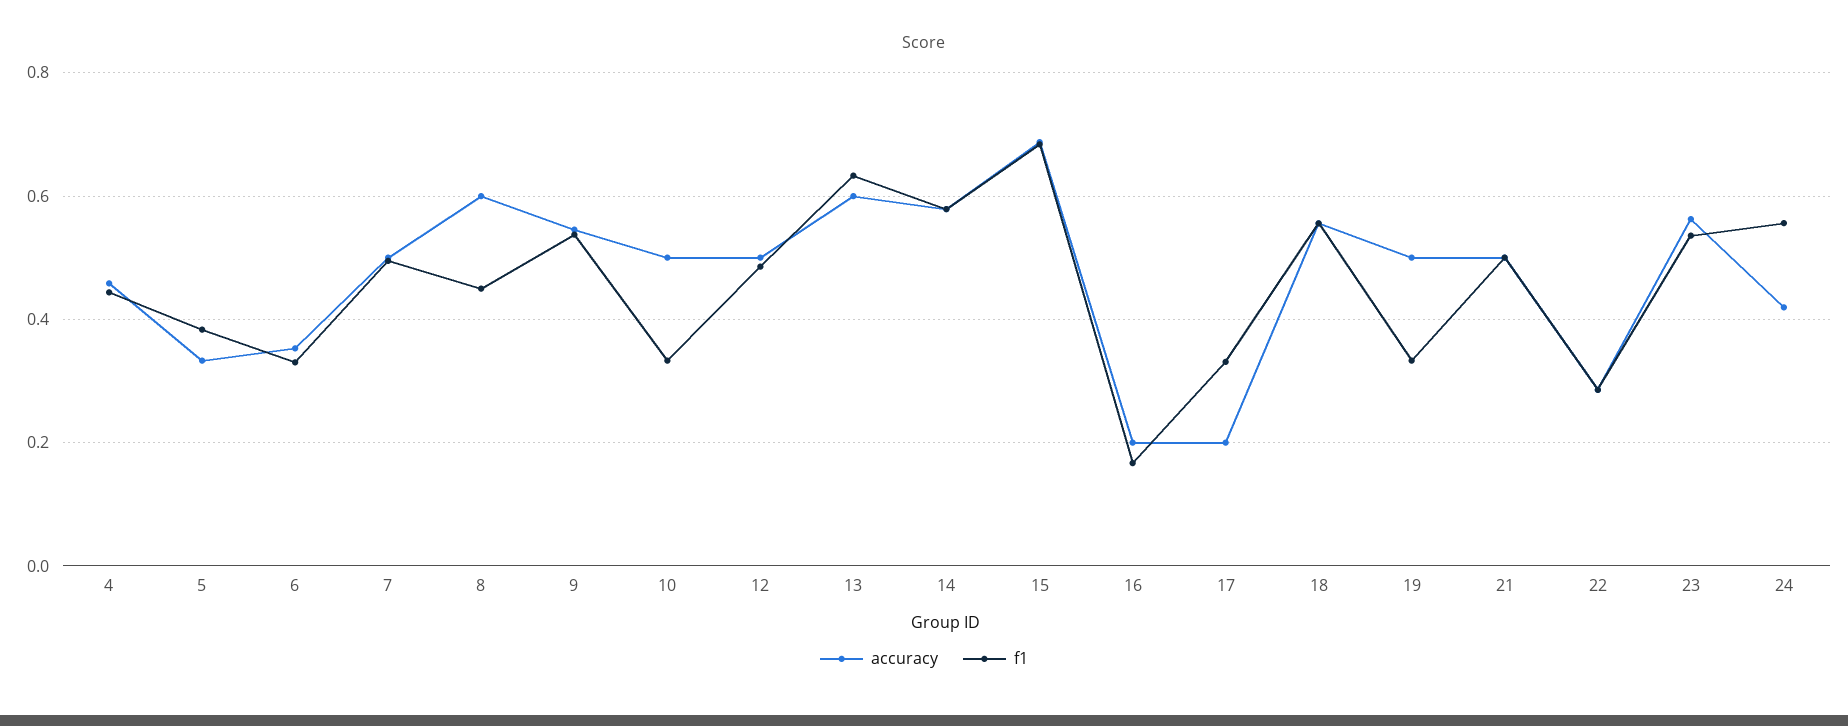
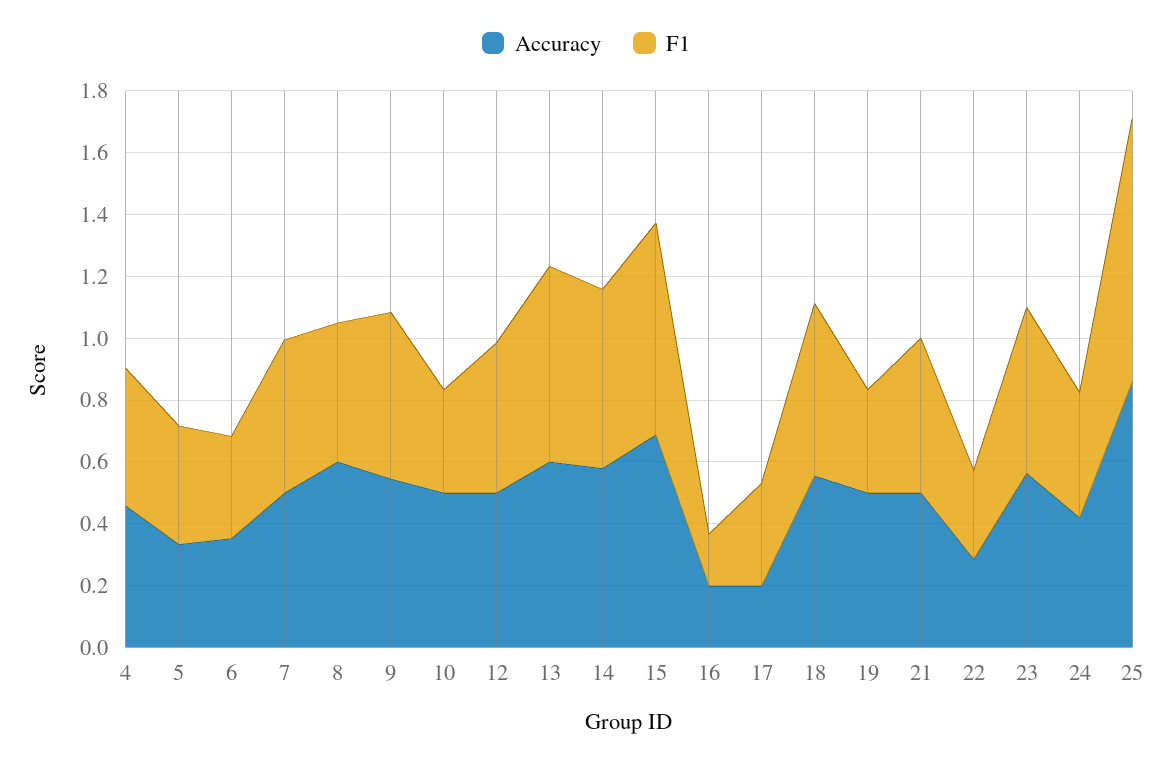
  {
    "accuracy": {
      "4": 0.46,
      "5": 0.34,
      "6": 0.36,
      "7": 0.5,
      "8": 0.6,
      "9": 0.54,
      "10": 0.5,
      "12": 0.5,
      "13": 0.6,
      "14": 0.58,
      "15": 0.68,
      "16": 0.2,
      "17": 0.2,
      "18": 0.56,
      "19": 0.5,
      "21": 0.5,
      "22": 0.28,
      "23": 0.56,
-     "24": 0.42
+     "24": 0.42,
+     "25": 0.85
    },
    "f1": {
      "4": 0.44,
      "5": 0.38,
      "6": 0.34,
      "7": 0.5,
      "8": 0.46,
      "9": 0.54,
      "10": 0.34,
      "12": 0.48,
      "13": 0.64,
      "14": 0.58,
      "15": 0.68,
      "16": 0.16,
      "17": 0.34,
      "18": 0.56,
      "19": 0.34,
      "21": 0.5,
      "22": 0.28,
      "23": 0.54,
-     "24": 0.56
+     "24": 0.4,
+     "25": 0.85
    }
  }

